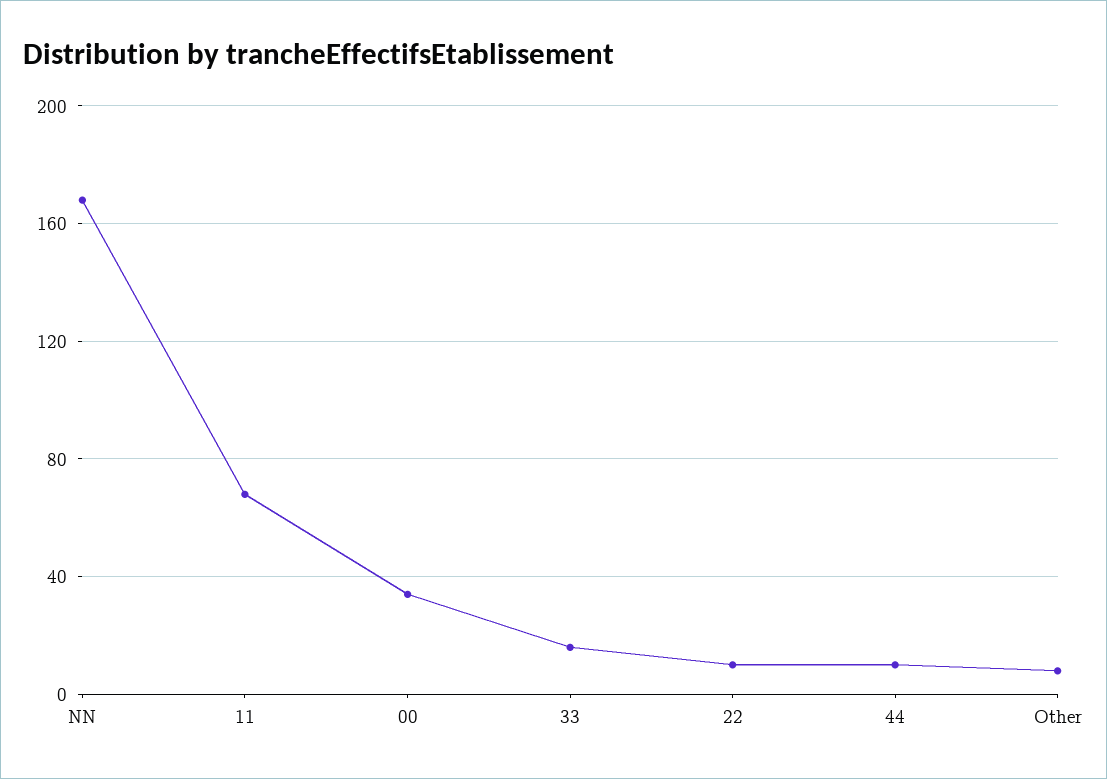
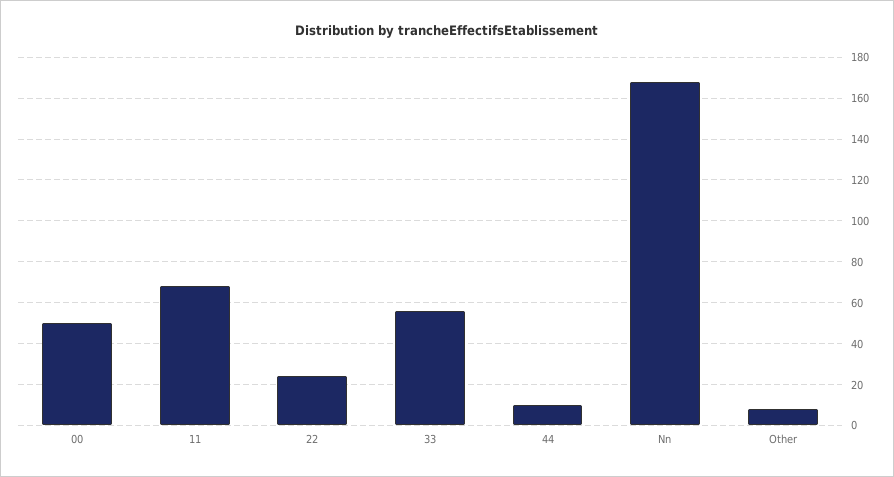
  {
    "NN": 170,
    "11": 70,
-   "00": 35,
+   "00": 50,
-   "33": 15,
+   "33": 55,
-   "22": 10,
+   "22": 25,
    "44": 10,
    "Other": 10
  }

